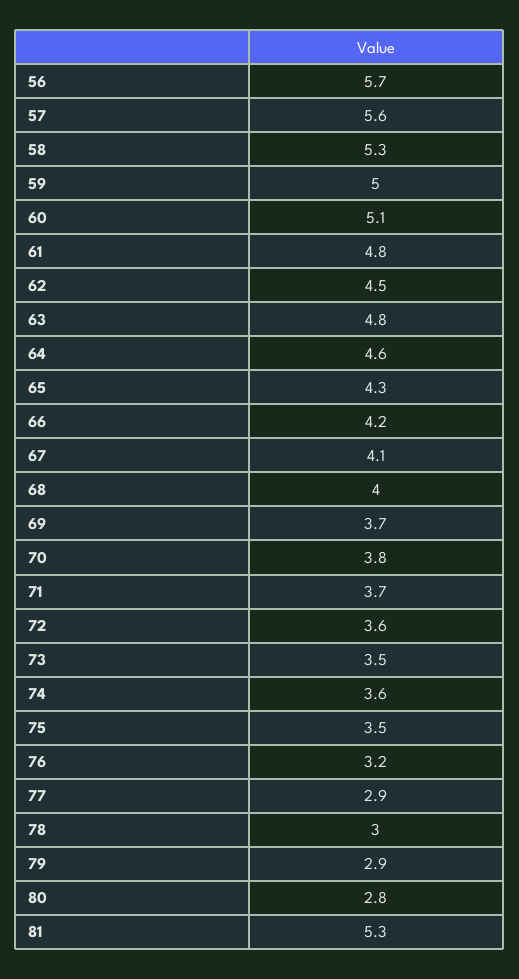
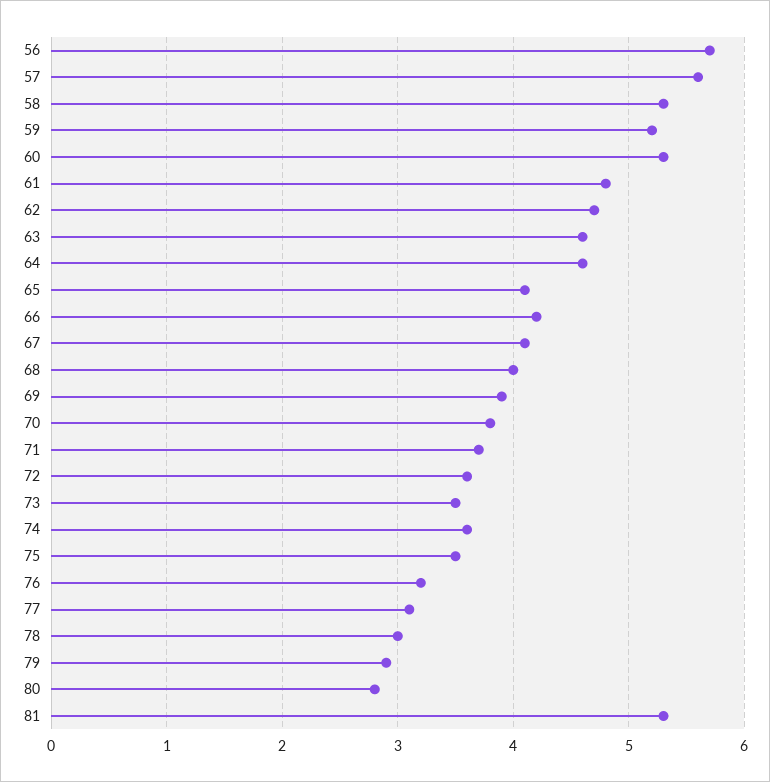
  {
    "56": 5.7,
    "57": 5.6,
    "58": 5.3,
-   "59": 5,
+   "59": 5.2,
-   "60": 5.1,
+   "60": 5.3,
    "61": 4.8,
-   "62": 4.5,
+   "62": 4.7,
-   "63": 4.8,
+   "63": 4.6,
    "64": 4.6,
-   "65": 4.3,
+   "65": 4.1,
    "66": 4.2,
    "67": 4.1,
    "68": 4,
-   "69": 3.7,
+   "69": 3.9,
    "70": 3.8,
    "71": 3.7,
    "72": 3.6,
    "73": 3.5,
    "74": 3.6,
    "75": 3.5,
    "76": 3.2,
-   "77": 2.9,
+   "77": 3.1,
    "78": 3,
    "79": 2.9,
    "80": 2.8,
    "81": 5.3
  }

